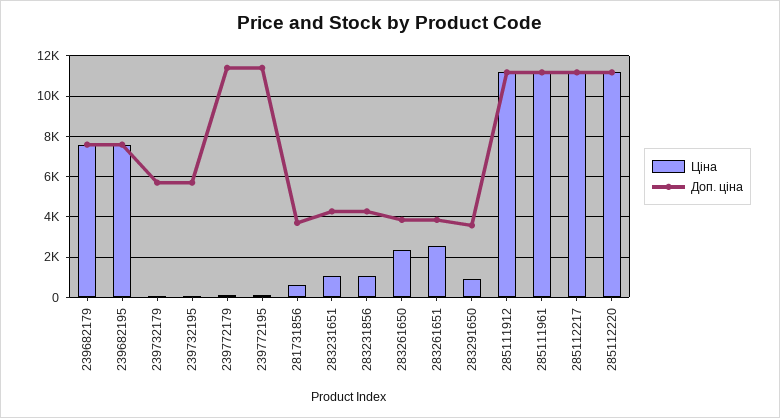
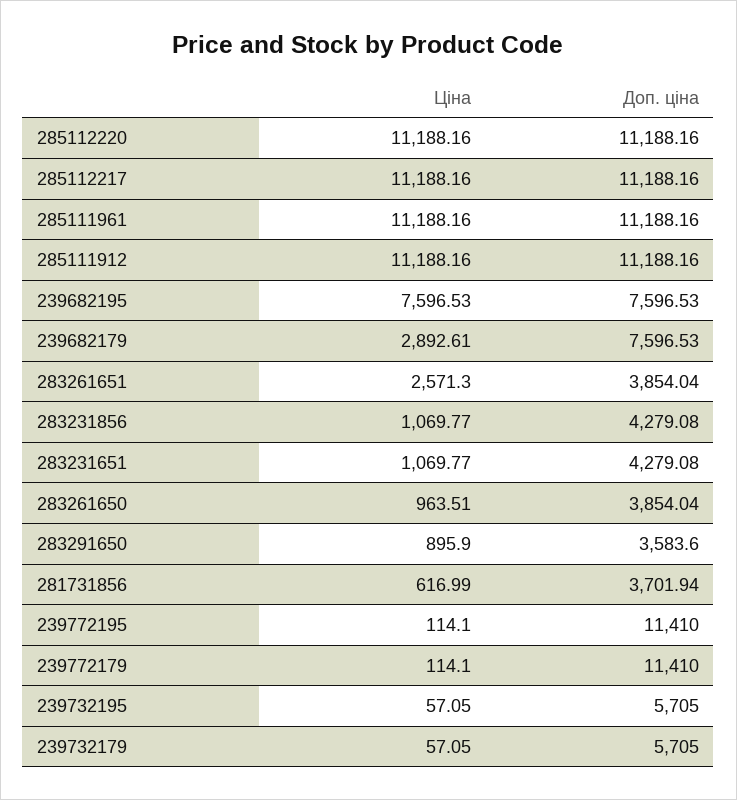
  {
    "Ціна": {
-     "239682179": 7500,
+     "239682179": 2892.61,
      "239682195": 7596.53,
      "239732179": 57.05,
      "239732195": 57.05,
      "239772179": 114.1,
      "239772195": 114.1,
      "281731856": 616.99,
      "283231651": 1069.77,
      "283231856": 1069.77,
-     "283261650": 2500,
+     "283261650": 963.51,
      "283261651": 2571.3,
      "283291650": 895.9,
      "285111912": 11188.16,
      "285111961": 11188.16,
      "285112217": 11188.16,
      "285112220": 11188.16
    },
    "Доп. ціна": {
      "239682179": 7596.53,
      "239682195": 7596.53,
      "239732179": 5705,
      "239732195": 5705,
      "239772179": 11410,
      "239772195": 11410,
      "281731856": 3701.94,
      "283231651": 4279.08,
      "283231856": 4279.08,
      "283261650": 3854.04,
      "283261651": 3854.04,
      "283291650": 3583.6,
      "285111912": 11188.16,
      "285111961": 11188.16,
      "285112217": 11188.16,
      "285112220": 11188.16
    }
  }

